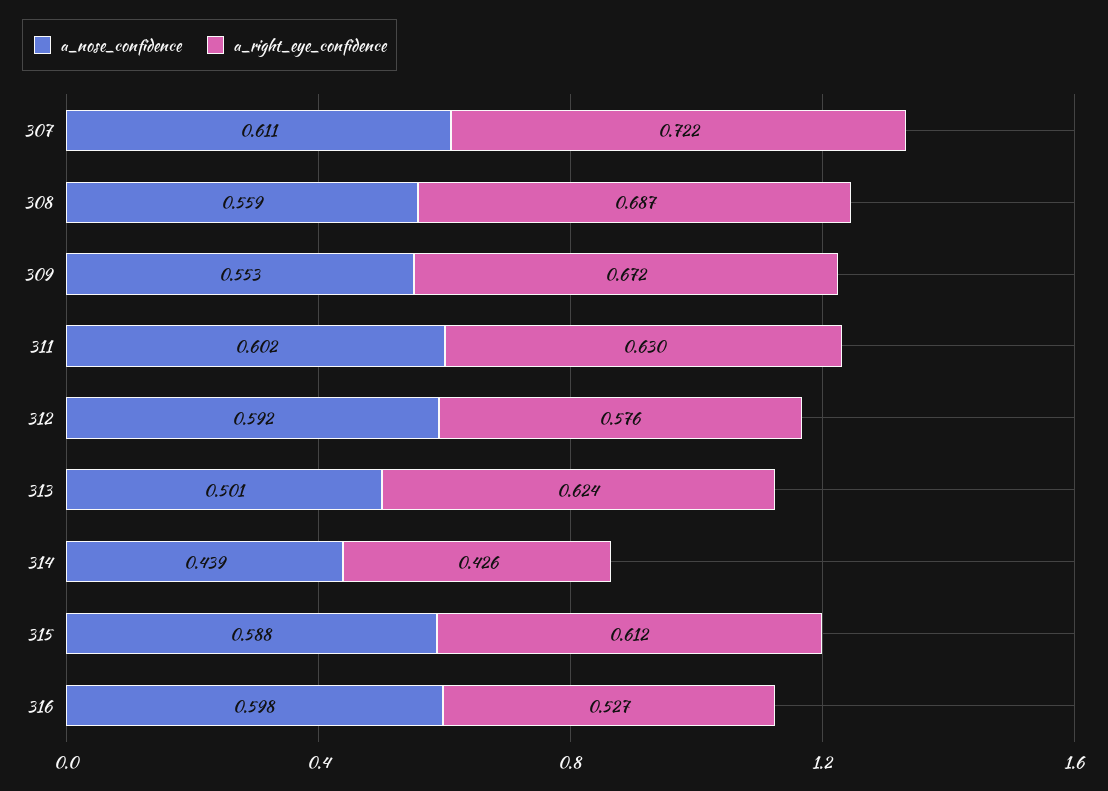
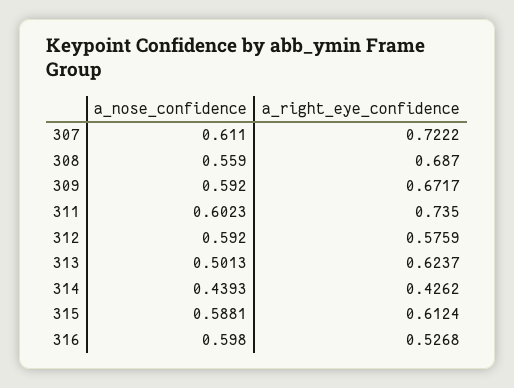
  {
    "a_nose_confidence": {
      "307": 0.611,
      "308": 0.559,
-     "309": 0.553,
+     "309": 0.592,
      "311": 0.6023,
      "312": 0.592,
      "313": 0.5013,
      "314": 0.4393,
      "315": 0.5881,
      "316": 0.598
    },
    "a_right_eye_confidence": {
      "307": 0.7222,
      "308": 0.687,
      "309": 0.6717,
-     "311": 0.63,
+     "311": 0.735,
      "312": 0.5759,
      "313": 0.6237,
      "314": 0.4262,
      "315": 0.6124,
      "316": 0.5268
    }
  }

